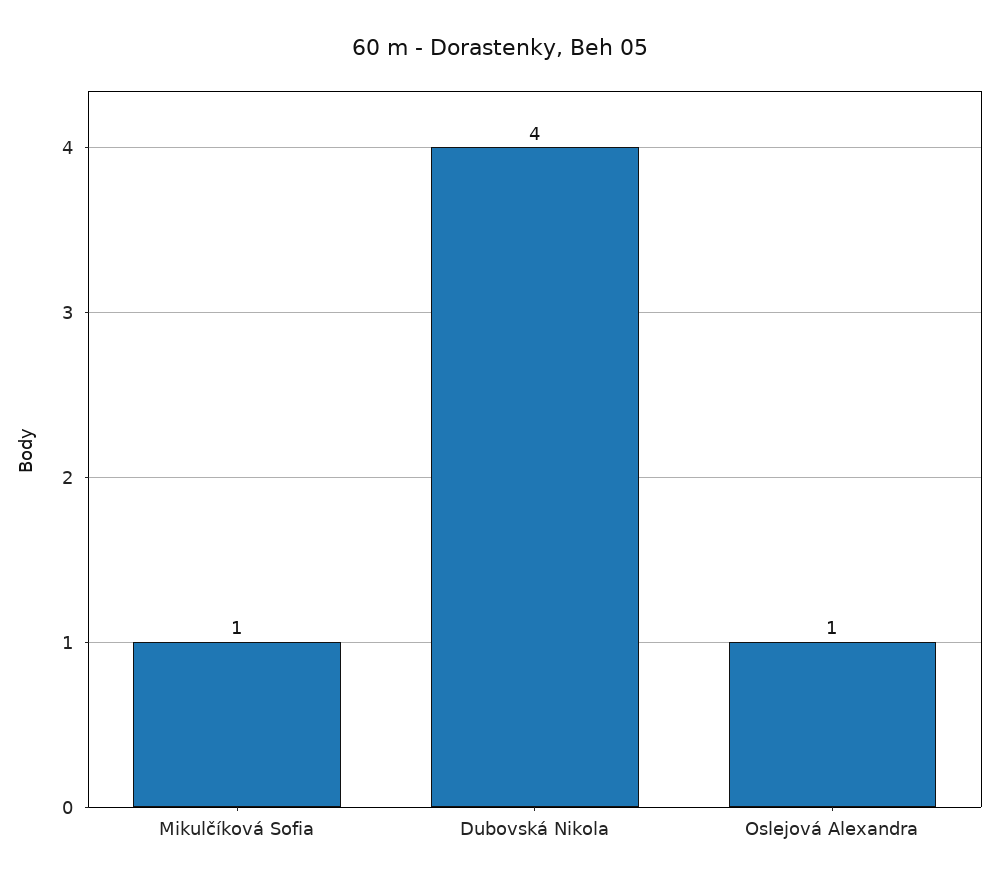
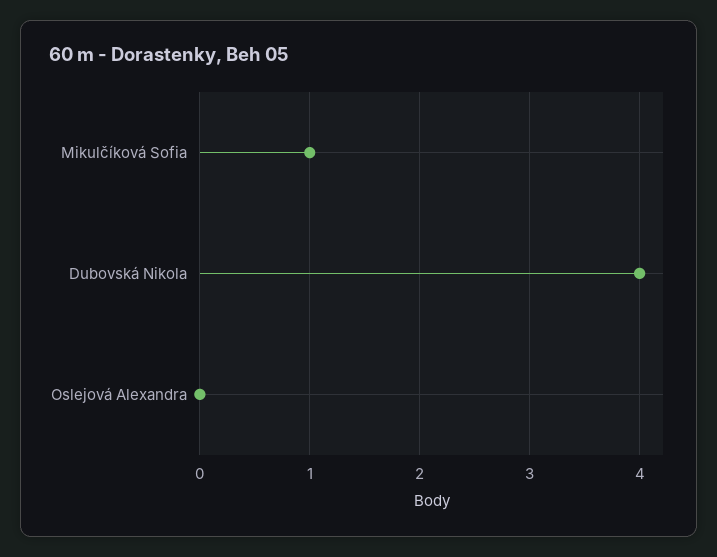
  {
    "Mikulčíková Sofia": 1,
    "Dubovská Nikola": 4,
-   "Oslejová Alexandra": 1
+   "Oslejová Alexandra": 0
  }

